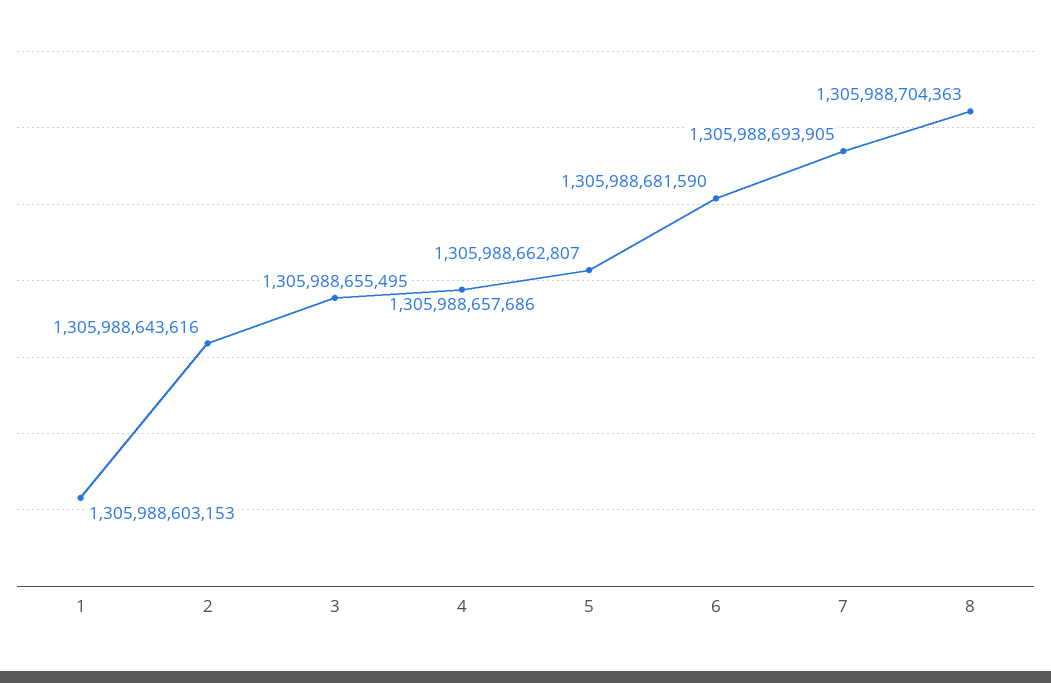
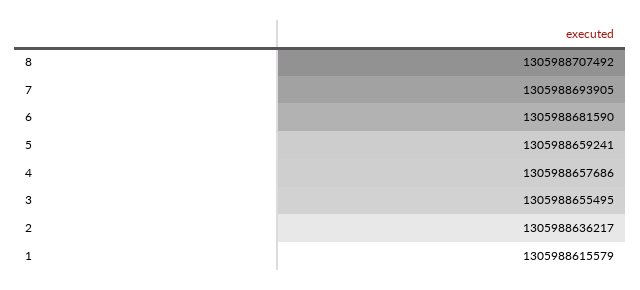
  {
-   "1": 1305988603153,
+   "1": 1305988615579,
-   "2": 1305988643616,
+   "2": 1305988636217,
    "3": 1305988655495,
    "4": 1305988657686,
-   "5": 1305988662807,
+   "5": 1305988659241,
    "6": 1305988681590,
    "7": 1305988693905,
-   "8": 1305988704363
+   "8": 1305988707492
  }

